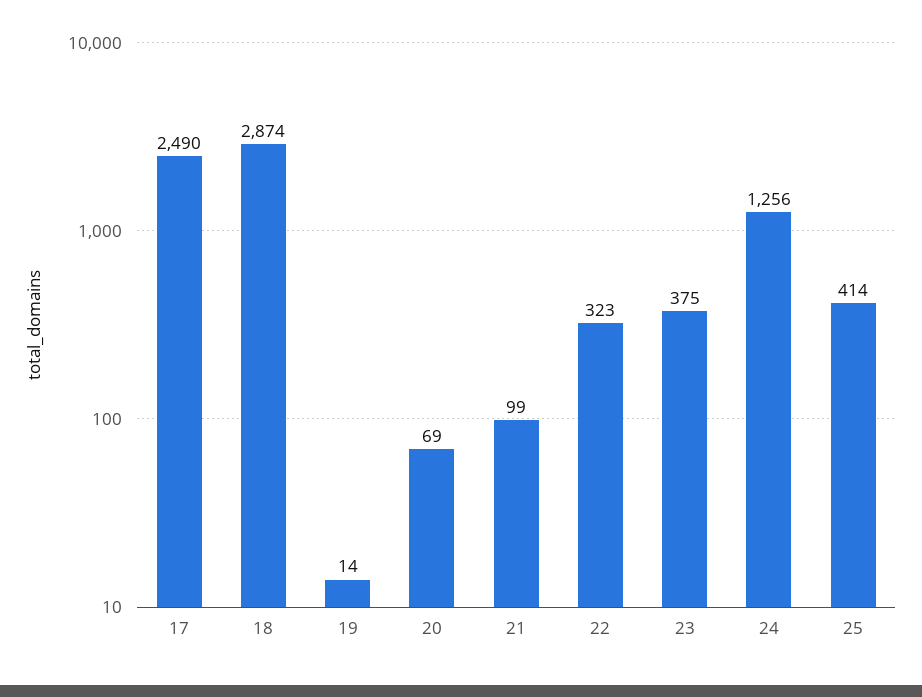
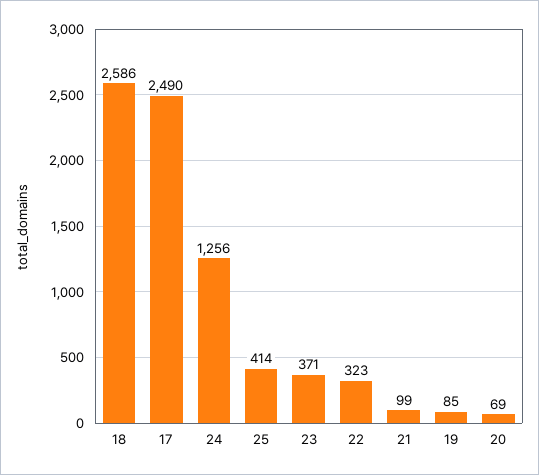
  {
    "17": 2490,
-   "18": 2874,
+   "18": 2586,
-   "19": 14,
+   "19": 85,
    "20": 69,
    "21": 99,
    "22": 323,
-   "23": 375,
+   "23": 371,
    "24": 1256,
    "25": 414
  }

